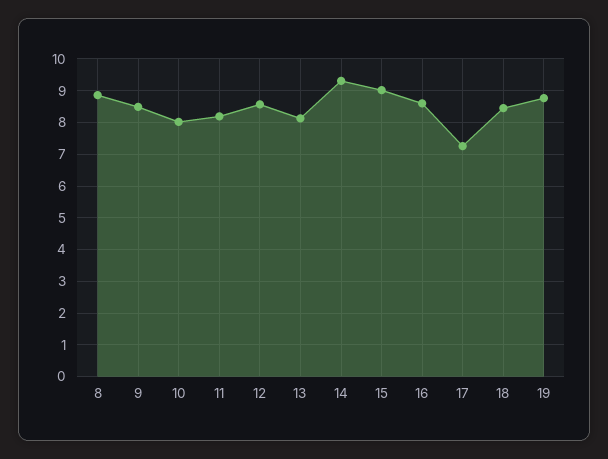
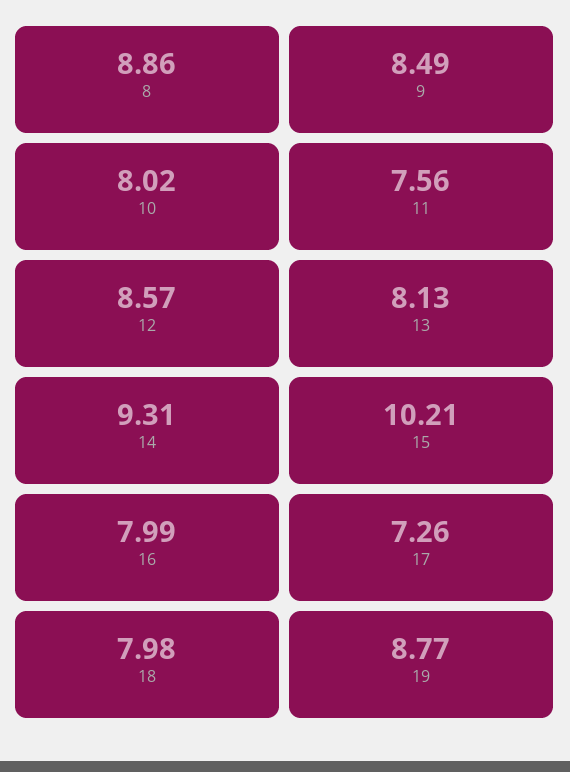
  {
    "8": 8.86,
    "9": 8.49,
    "10": 8.02,
-   "11": 8.2,
+   "11": 7.56,
    "12": 8.57,
    "13": 8.13,
    "14": 9.31,
-   "15": 9,
+   "15": 10.21,
-   "16": 8.6,
+   "16": 7.99,
    "17": 7.26,
-   "18": 8.4,
+   "18": 7.98,
    "19": 8.77
  }

